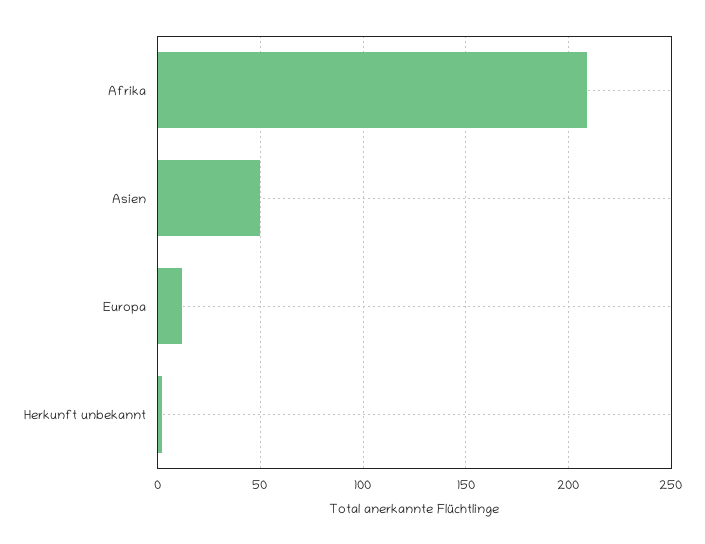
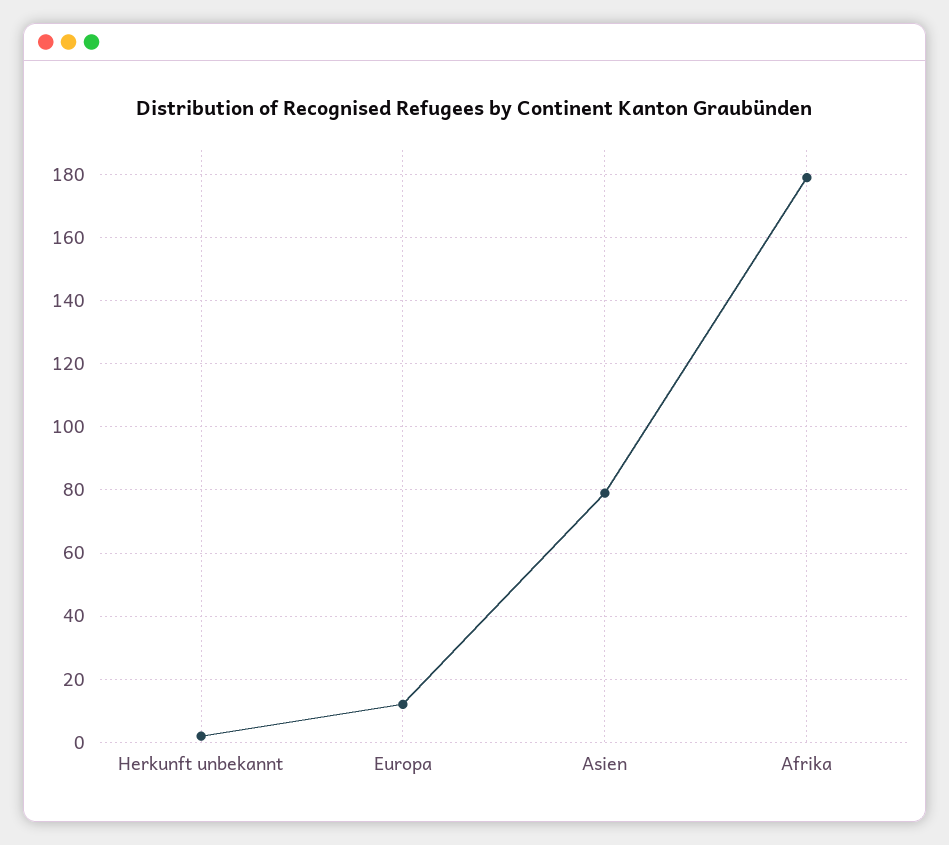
  {
-   "Afrika": 210,
+   "Afrika": 180,
-   "Asien": 50,
+   "Asien": 80,
    "Europa": 10,
    "Herkunft unbekannt": 0
  }

